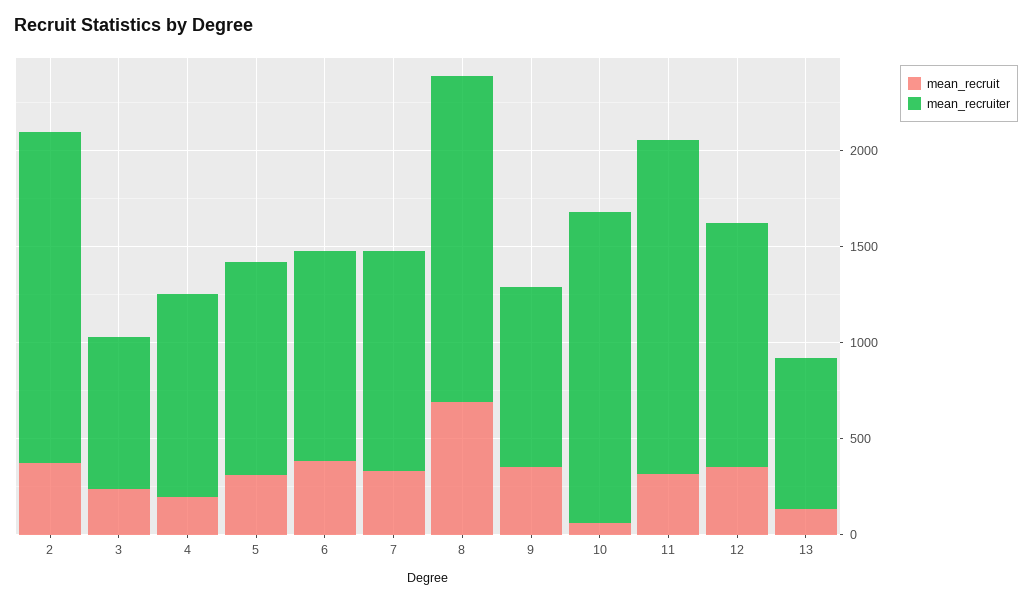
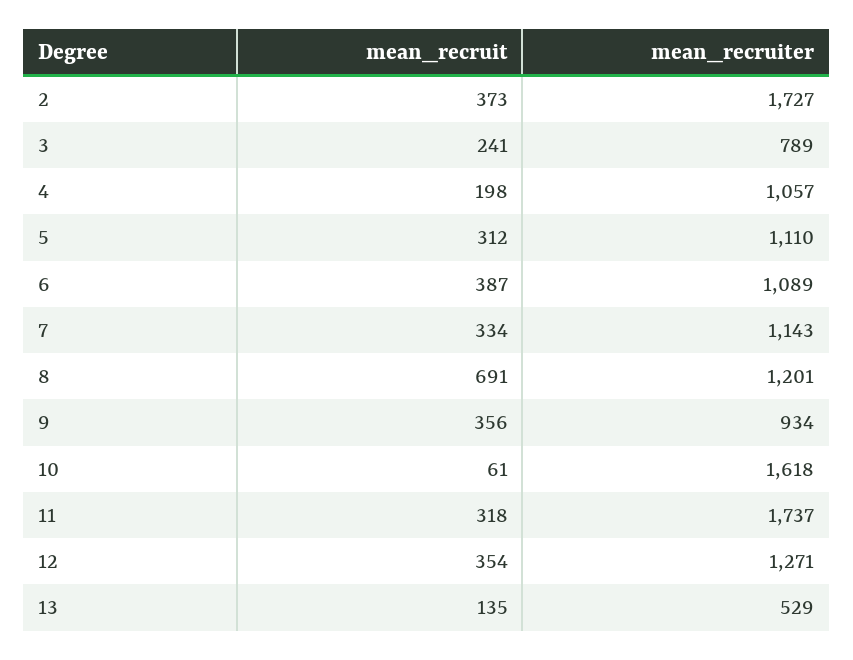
  {
    "mean_recruit": {
      "2": 373,
      "3": 241,
      "4": 198,
      "5": 312,
      "6": 387,
      "7": 334,
      "8": 691,
      "9": 356,
      "10": 61,
      "11": 318,
      "12": 354,
      "13": 135
    },
    "mean_recruiter": {
      "2": 1727,
      "3": 789,
      "4": 1057,
      "5": 1110,
      "6": 1089,
      "7": 1143,
-     "8": 1700,
+     "8": 1201,
      "9": 934,
      "10": 1618,
      "11": 1737,
      "12": 1271,
-     "13": 800
+     "13": 529
    }
  }

